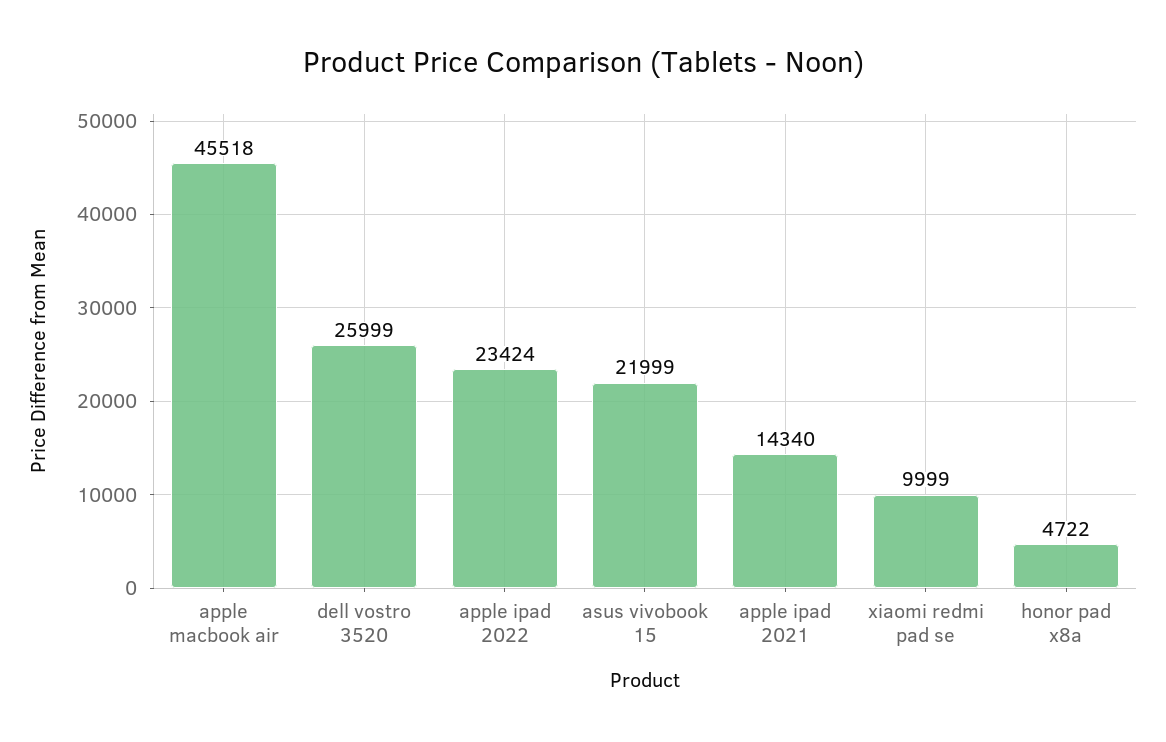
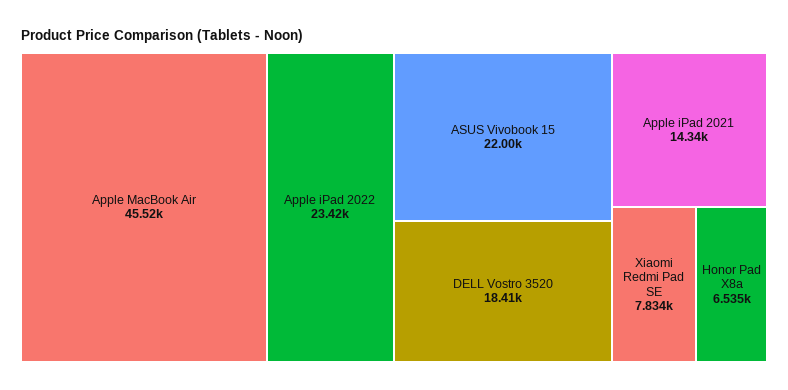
  {
    "apple macbook air": 45518,
-   "dell vostro 3520": 25999,
+   "dell vostro 3520": 18410,
    "apple ipad 2022": 23424,
    "asus vivobook 15": 21999,
    "apple ipad 2021": 14340,
-   "xiaomi redmi pad se": 9999,
+   "xiaomi redmi pad se": 7834,
-   "honor pad x8a": 4722
+   "honor pad x8a": 6535
  }

